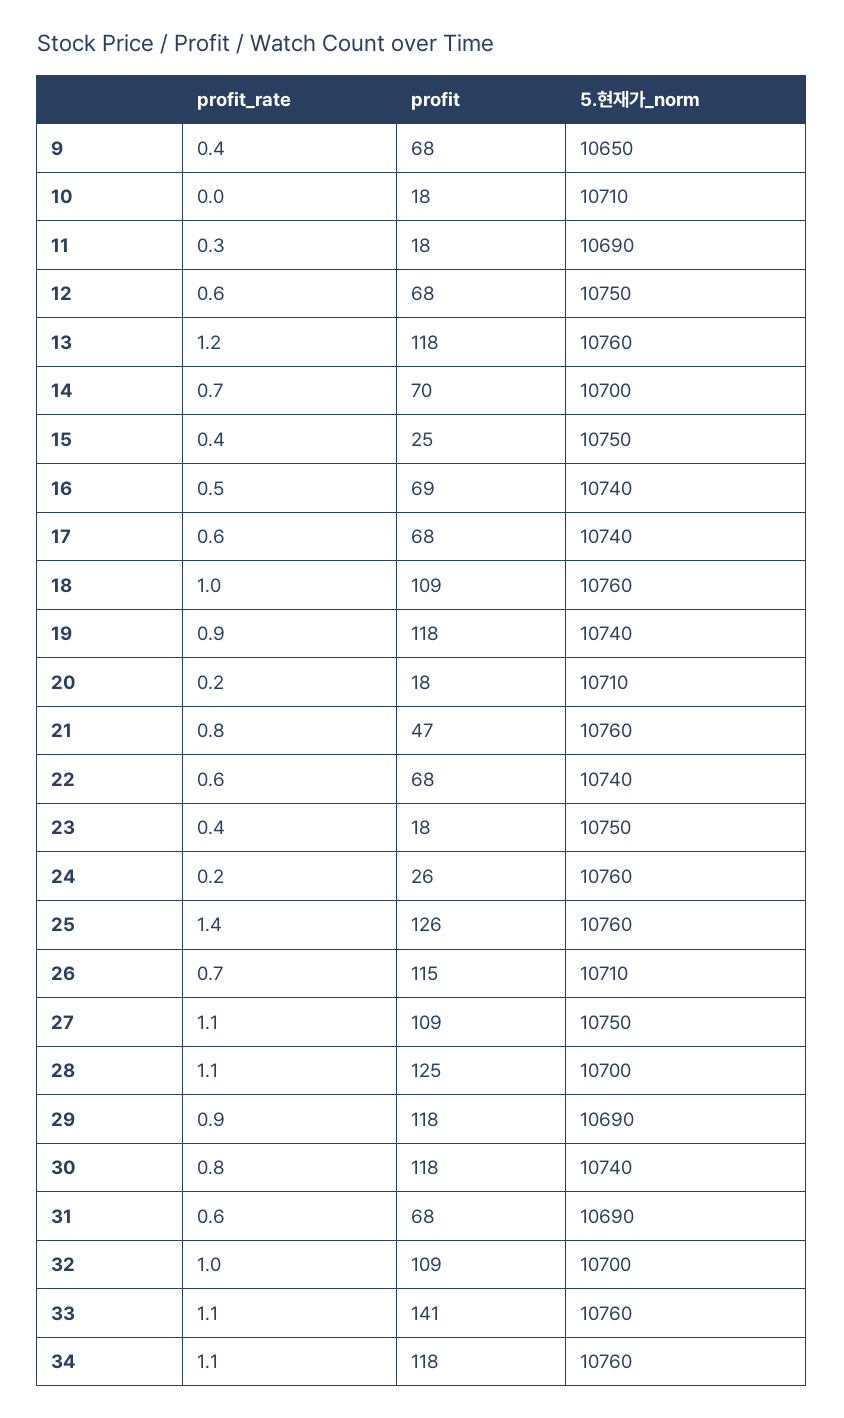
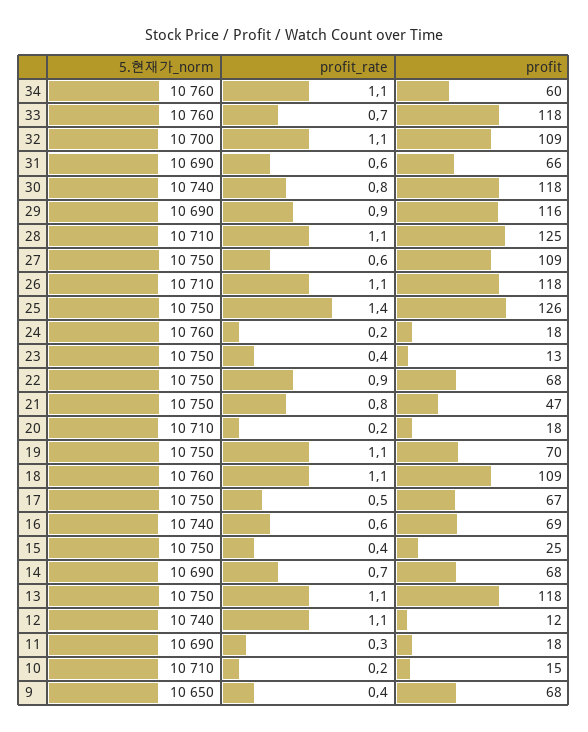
  {
    "profit_rate": {
      "9": 0.4,
-     "10": 0,
+     "10": 0.2,
      "11": 0.3,
-     "12": 0.6,
+     "12": 1.1,
-     "13": 1.2,
+     "13": 1.1,
      "14": 0.7,
      "15": 0.4,
-     "16": 0.5,
+     "16": 0.6,
-     "17": 0.6,
+     "17": 0.5,
-     "18": 1,
+     "18": 1.1,
-     "19": 0.9,
+     "19": 1.1,
      "20": 0.2,
      "21": 0.8,
-     "22": 0.6,
+     "22": 0.9,
      "23": 0.4,
      "24": 0.2,
      "25": 1.4,
-     "26": 0.7,
+     "26": 1.1,
-     "27": 1.1,
+     "27": 0.6,
      "28": 1.1,
      "29": 0.9,
      "30": 0.8,
      "31": 0.6,
-     "32": 1,
+     "32": 1.1,
-     "33": 1.1,
+     "33": 0.7,
      "34": 1.1
    },
    "profit": {
      "9": 68,
-     "10": 18,
+     "10": 15,
      "11": 18,
-     "12": 68,
+     "12": 12,
      "13": 118,
-     "14": 70,
+     "14": 68,
      "15": 25,
      "16": 69,
-     "17": 68,
+     "17": 67,
      "18": 109,
-     "19": 118,
+     "19": 70,
      "20": 18,
      "21": 47,
      "22": 68,
-     "23": 18,
+     "23": 13,
-     "24": 26,
+     "24": 18,
      "25": 126,
-     "26": 115,
+     "26": 118,
      "27": 109,
      "28": 125,
-     "29": 118,
+     "29": 116,
      "30": 118,
-     "31": 68,
+     "31": 66,
      "32": 109,
-     "33": 141,
+     "33": 118,
-     "34": 118
+     "34": 60
    },
    "5.현재가_norm": {
      "9": 10650,
      "10": 10710,
      "11": 10690,
-     "12": 10750,
+     "12": 10740,
-     "13": 10760,
+     "13": 10750,
-     "14": 10700,
+     "14": 10690,
      "15": 10750,
      "16": 10740,
-     "17": 10740,
+     "17": 10750,
      "18": 10760,
-     "19": 10740,
+     "19": 10750,
      "20": 10710,
-     "21": 10760,
+     "21": 10750,
-     "22": 10740,
+     "22": 10750,
      "23": 10750,
      "24": 10760,
-     "25": 10760,
+     "25": 10750,
      "26": 10710,
      "27": 10750,
-     "28": 10700,
+     "28": 10710,
      "29": 10690,
      "30": 10740,
      "31": 10690,
      "32": 10700,
      "33": 10760,
      "34": 10760
    }
  }

